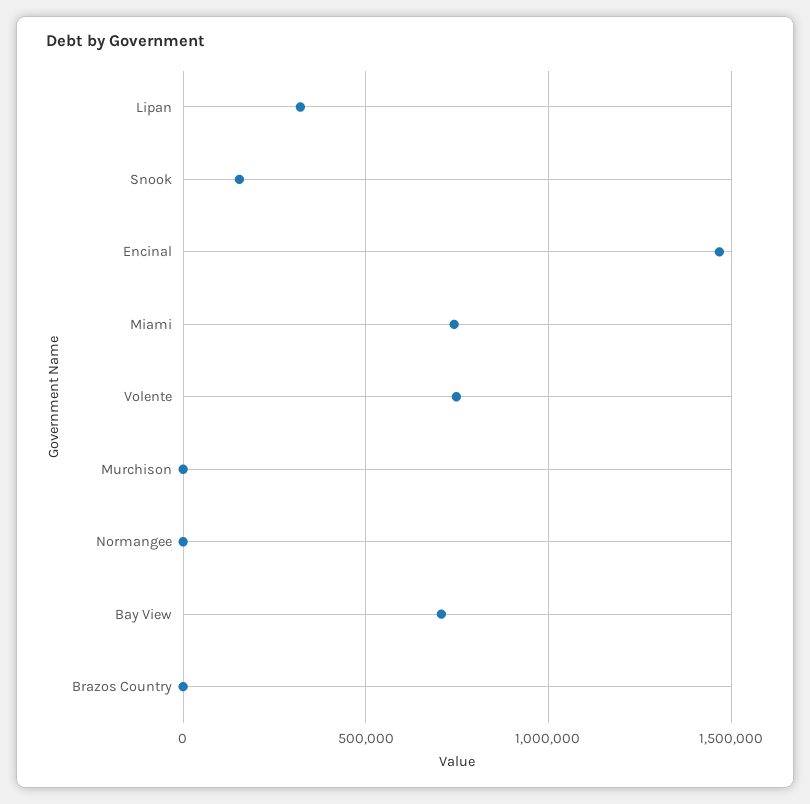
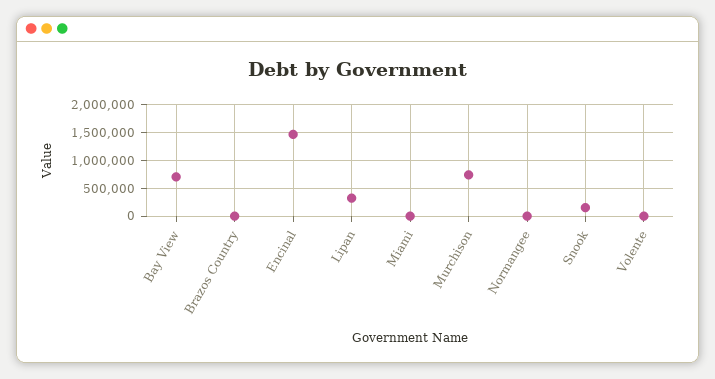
  {
    "Lipan": 300000,
    "Snook": 150000,
    "Encinal": 1450000,
-   "Miami": 750000,
+   "Miami": 0,
-   "Volente": 750000,
+   "Volente": 0,
-   "Murchison": 0,
+   "Murchison": 750000,
    "Normangee": 0,
    "Bay View": 700000,
    "Brazos Country": 0
  }

